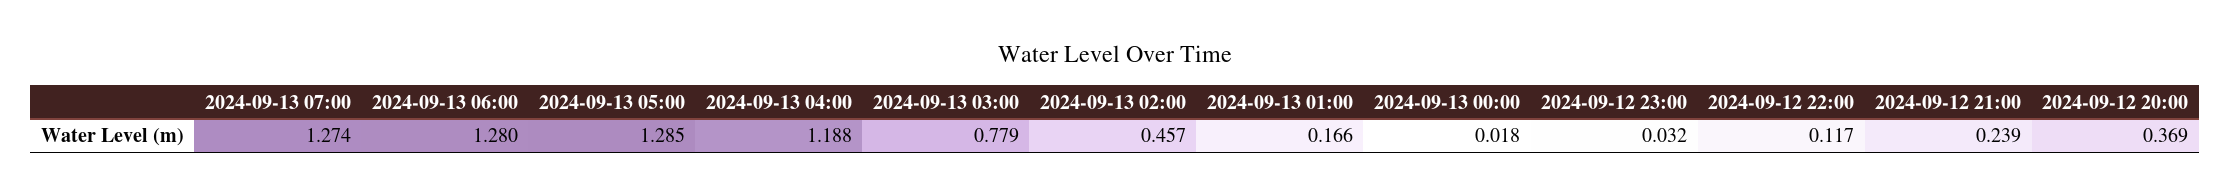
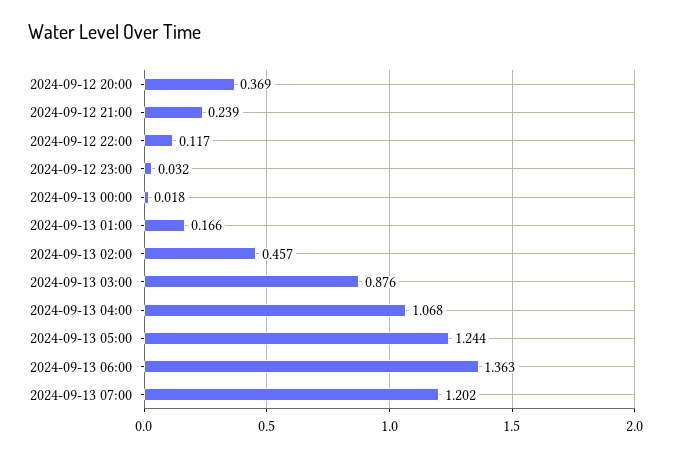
  {
-   "2024-09-13 07:00": 1.274,
+   "2024-09-13 07:00": 1.202,
-   "2024-09-13 06:00": 1.28,
+   "2024-09-13 06:00": 1.363,
-   "2024-09-13 05:00": 1.285,
+   "2024-09-13 05:00": 1.244,
-   "2024-09-13 04:00": 1.188,
+   "2024-09-13 04:00": 1.068,
-   "2024-09-13 03:00": 0.779,
+   "2024-09-13 03:00": 0.876,
    "2024-09-13 02:00": 0.457,
    "2024-09-13 01:00": 0.166,
    "2024-09-13 00:00": 0.018,
    "2024-09-12 23:00": 0.032,
    "2024-09-12 22:00": 0.117,
    "2024-09-12 21:00": 0.239,
    "2024-09-12 20:00": 0.369
  }

